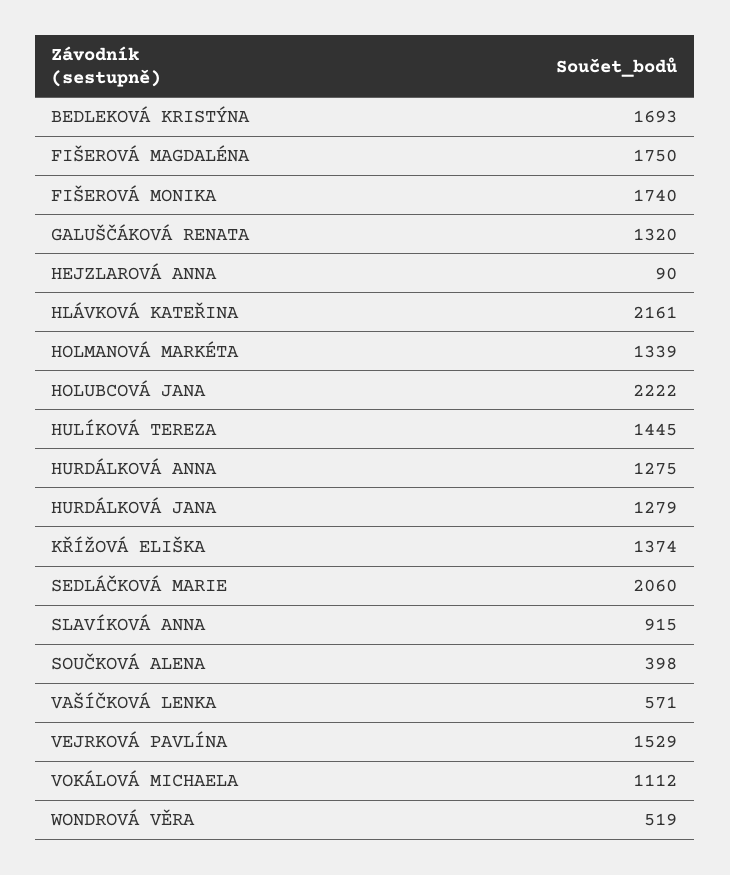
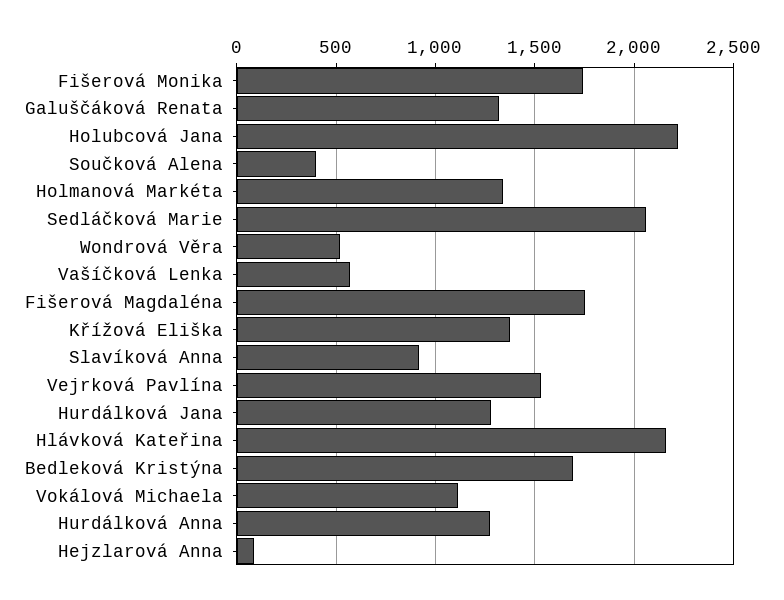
  {
    "BEDLEKOVÁ KRISTÝNA": 1693,
    "FIŠEROVÁ MAGDALÉNA": 1750,
    "FIŠEROVÁ MONIKA": 1740,
    "GALUŠČÁKOVÁ RENATA": 1320,
    "HEJZLAROVÁ ANNA": 90,
    "HLÁVKOVÁ KATEŘINA": 2161,
    "HOLMANOVÁ MARKÉTA": 1339,
    "HOLUBCOVÁ JANA": 2222,
-   "HULÍKOVÁ TEREZA": 1445,
    "HURDÁLKOVÁ ANNA": 1275,
    "HURDÁLKOVÁ JANA": 1279,
    "KŘÍŽOVÁ ELIŠKA": 1374,
    "SEDLÁČKOVÁ MARIE": 2060,
    "SLAVÍKOVÁ ANNA": 915,
    "SOUČKOVÁ ALENA": 398,
    "VAŠÍČKOVÁ LENKA": 571,
    "VEJRKOVÁ PAVLÍNA": 1529,
    "VOKÁLOVÁ MICHAELA": 1112,
    "WONDROVÁ VĚRA": 519
  }

